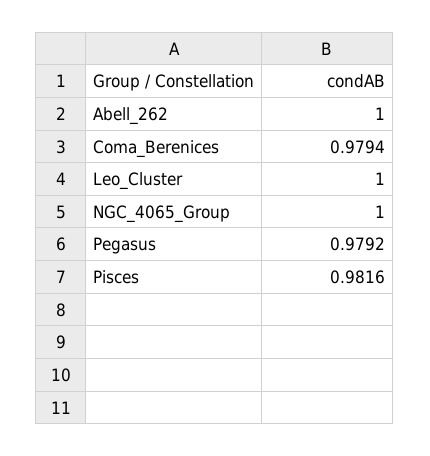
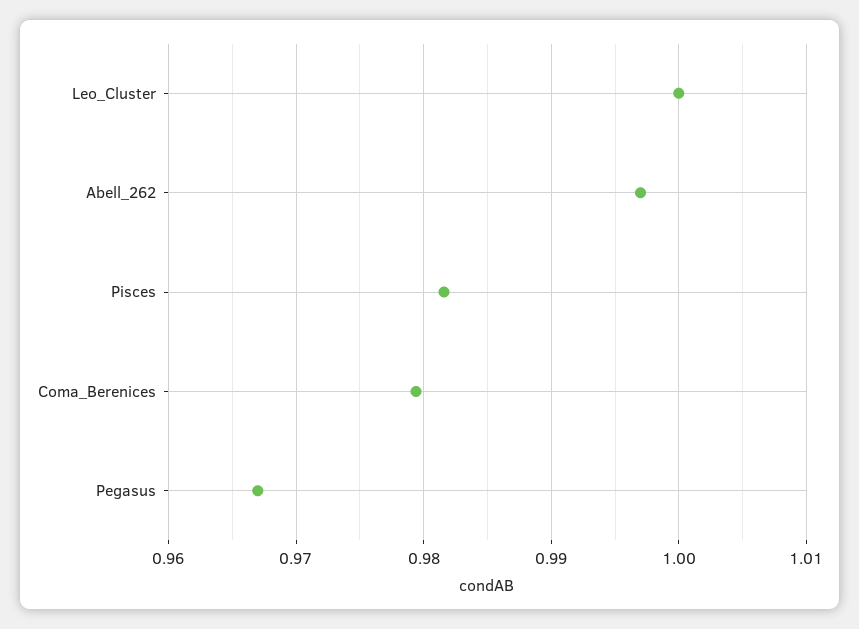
  {
-   "Abell_262": 1,
+   "Abell_262": 0.997,
    "Coma_Berenices": 0.9794,
    "Leo_Cluster": 1,
-   "NGC_4065_Group": 1,
-   "Pegasus": 0.9792,
+   "Pegasus": 0.967,
    "Pisces": 0.9816
  }

